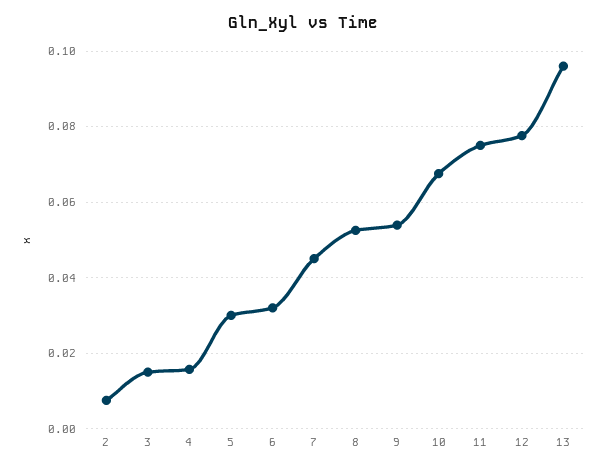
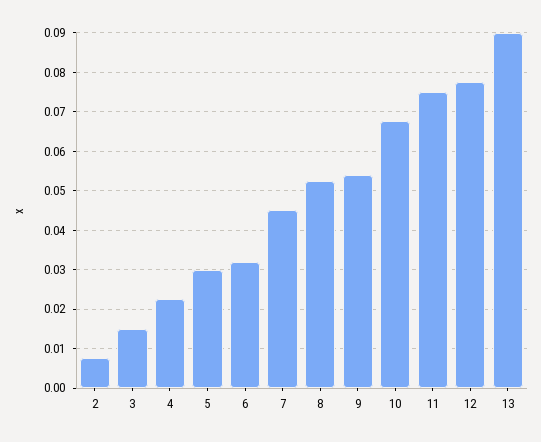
  {
    "2": 0.008,
    "3": 0.016,
-   "4": 0.016,
+   "4": 0.022,
    "5": 0.03,
    "6": 0.032,
    "7": 0.046,
    "8": 0.052,
    "9": 0.054,
    "10": 0.068,
    "11": 0.076,
    "12": 0.078,
-   "13": 0.096
+   "13": 0.09
  }

